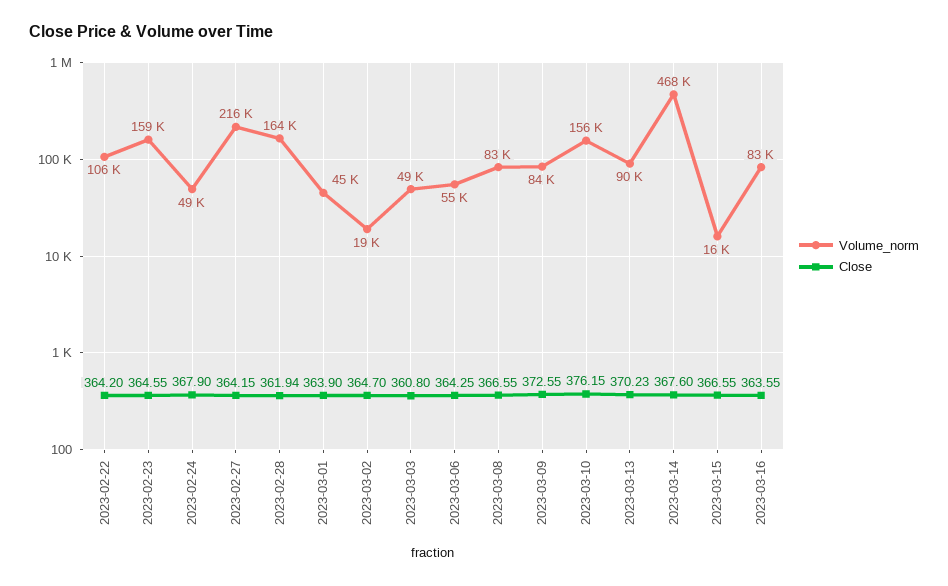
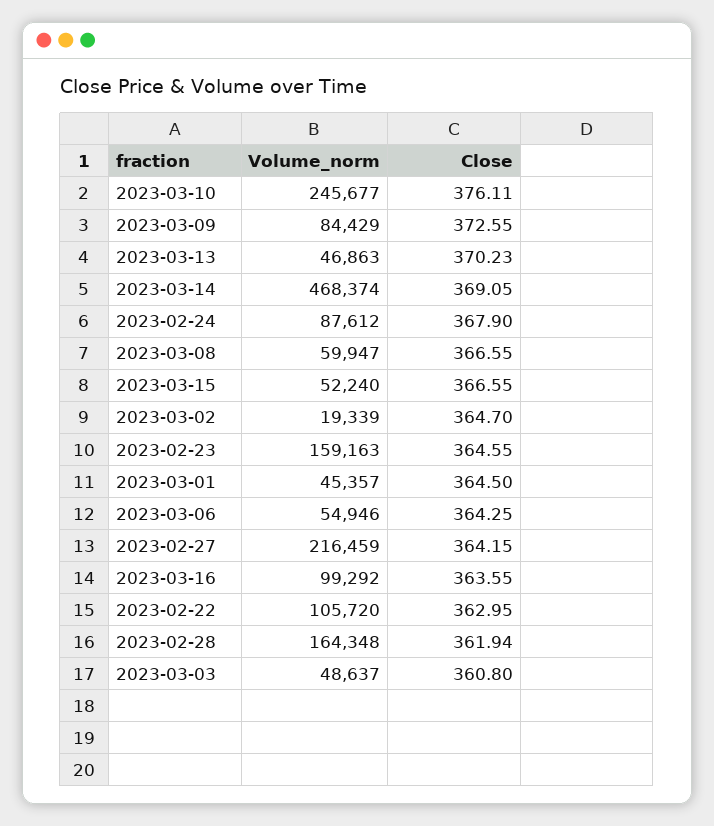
  {
    "Volume_norm": {
      "2023-02-22": 105720,
      "2023-02-23": 159163,
-     "2023-02-24": 49000,
+     "2023-02-24": 87612,
      "2023-02-27": 216459,
      "2023-02-28": 164348,
      "2023-03-01": 45357,
      "2023-03-02": 19339,
      "2023-03-03": 48637,
      "2023-03-06": 54946,
-     "2023-03-08": 83000,
+     "2023-03-08": 59947,
      "2023-03-09": 84429,
-     "2023-03-10": 156000,
+     "2023-03-10": 245677,
-     "2023-03-13": 90000,
+     "2023-03-13": 46863,
      "2023-03-14": 468374,
-     "2023-03-15": 16000,
+     "2023-03-15": 52240,
-     "2023-03-16": 83000
+     "2023-03-16": 99292
    },
    "Close": {
-     "2023-02-22": 364.2,
+     "2023-02-22": 362.95,
      "2023-02-23": 364.55,
      "2023-02-24": 367.9,
      "2023-02-27": 364.15,
      "2023-02-28": 361.94,
-     "2023-03-01": 363.9,
+     "2023-03-01": 364.5,
      "2023-03-02": 364.7,
      "2023-03-03": 360.8,
      "2023-03-06": 364.25,
      "2023-03-08": 366.55,
      "2023-03-09": 372.55,
-     "2023-03-10": 376.15,
+     "2023-03-10": 376.11,
      "2023-03-13": 370.23,
-     "2023-03-14": 367.6,
+     "2023-03-14": 369.05,
      "2023-03-15": 366.55,
      "2023-03-16": 363.55
    }
  }

